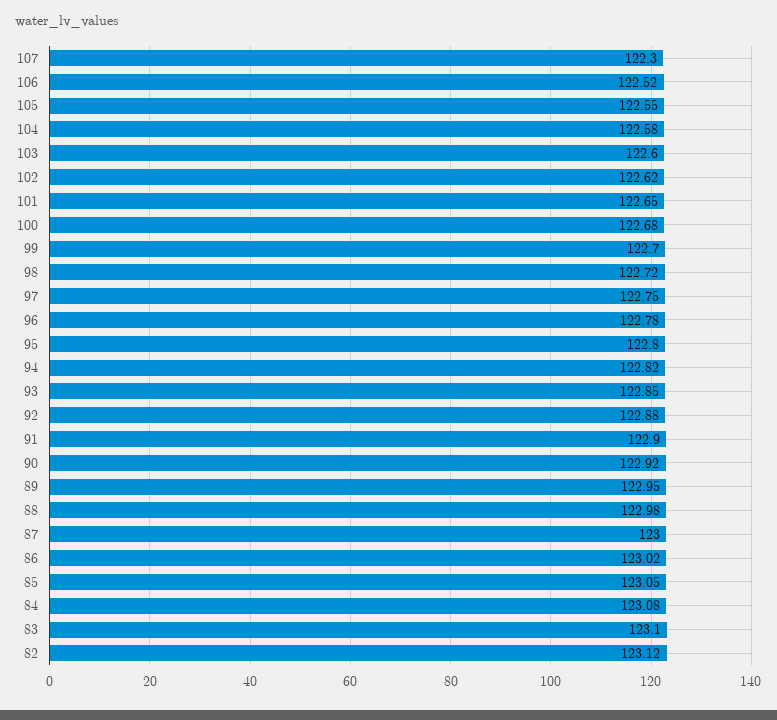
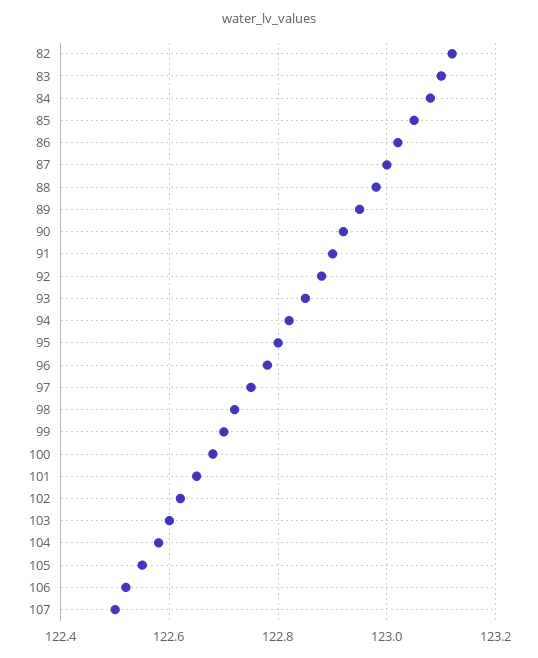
  {
-   "107": 122.3,
+   "107": 122.5,
    "106": 122.52,
    "105": 122.55,
    "104": 122.58,
    "103": 122.6,
    "102": 122.62,
    "101": 122.65,
    "100": 122.68,
    "99": 122.7,
    "98": 122.72,
    "97": 122.75,
    "96": 122.78,
    "95": 122.8,
    "94": 122.82,
    "93": 122.85,
    "92": 122.88,
    "91": 122.9,
    "90": 122.92,
    "89": 122.95,
    "88": 122.98,
    "87": 123,
    "86": 123.02,
    "85": 123.05,
    "84": 123.08,
    "83": 123.1,
    "82": 123.12
  }

